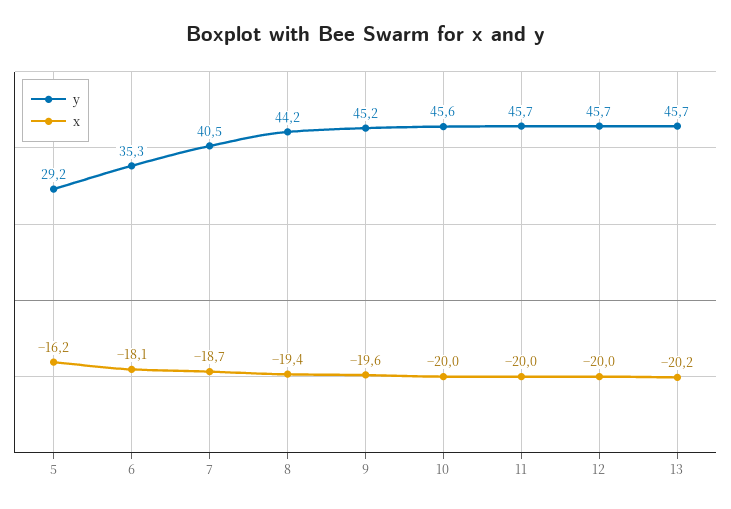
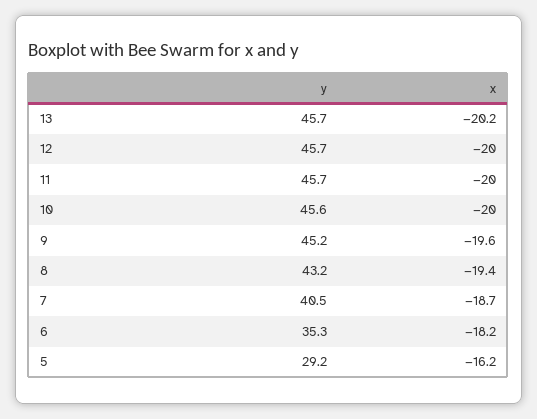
  {
    "y": {
      "5": 29.2,
      "6": 35.3,
      "7": 40.5,
-     "8": 44.2,
+     "8": 43.2,
      "9": 45.2,
      "10": 45.6,
      "11": 45.7,
      "12": 45.7,
      "13": 45.7
    },
    "x": {
      "5": -16.2,
-     "6": -18.1,
+     "6": -18.2,
      "7": -18.7,
      "8": -19.4,
      "9": -19.6,
      "10": -20,
      "11": -20,
      "12": -20,
      "13": -20.2
    }
  }

